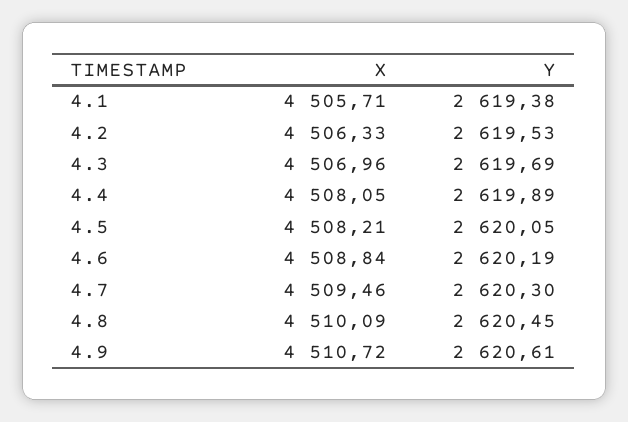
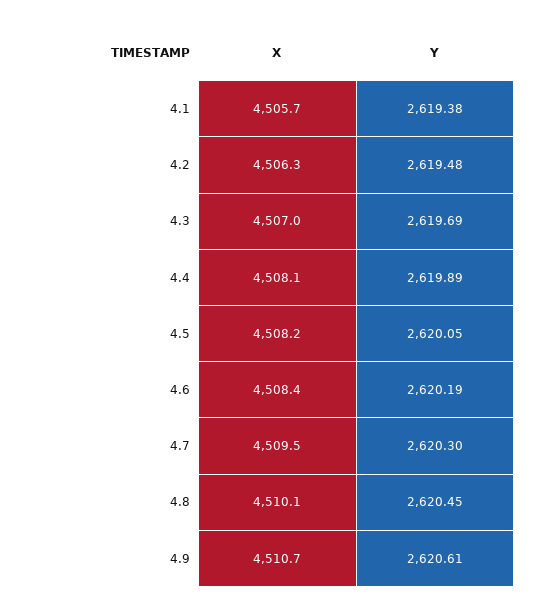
  {
    "X": {
      "4.1": 4505.71,
      "4.2": 4506.33,
      "4.3": 4506.96,
      "4.4": 4508.05,
      "4.5": 4508.21,
-     "4.6": 4508.84,
+     "4.6": 4508.4,
      "4.7": 4509.46,
      "4.8": 4510.09,
      "4.9": 4510.72
    },
    "Y": {
      "4.1": 2619.38,
-     "4.2": 2619.53,
+     "4.2": 2619.48,
      "4.3": 2619.69,
      "4.4": 2619.89,
      "4.5": 2620.05,
      "4.6": 2620.19,
      "4.7": 2620.3,
      "4.8": 2620.45,
      "4.9": 2620.61
    }
  }

